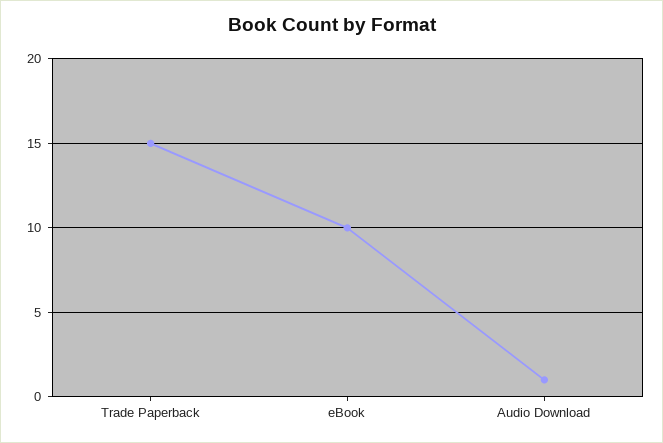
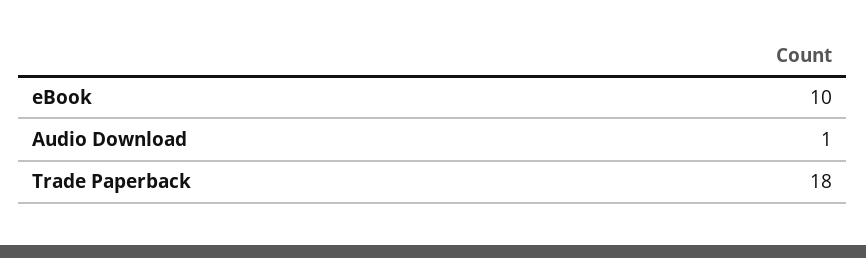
  {
-   "Trade Paperback": 15,
+   "Trade Paperback": 18,
    "eBook": 10,
    "Audio Download": 1
  }

